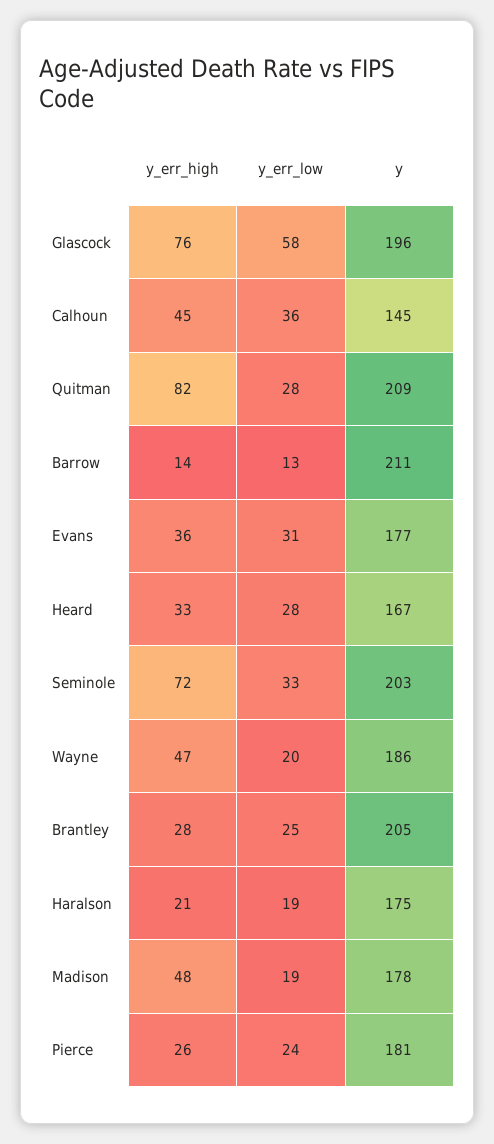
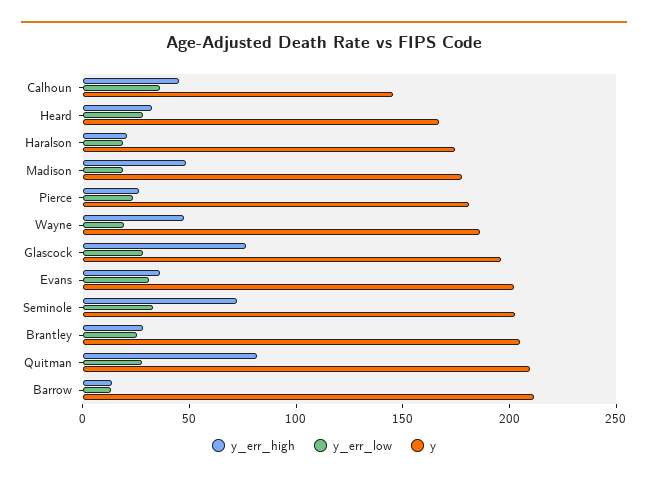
  {
    "y_err_high": {
      "Glascock": 76,
      "Calhoun": 45,
      "Quitman": 82,
      "Barrow": 14,
      "Evans": 36,
      "Heard": 33,
      "Seminole": 72,
      "Wayne": 47,
      "Brantley": 28,
      "Haralson": 21,
      "Madison": 48,
      "Pierce": 26
    },
    "y_err_low": {
-     "Glascock": 58,
+     "Glascock": 30,
      "Calhoun": 36,
      "Quitman": 28,
      "Barrow": 13,
      "Evans": 31,
      "Heard": 28,
      "Seminole": 33,
      "Wayne": 20,
      "Brantley": 25,
      "Haralson": 19,
      "Madison": 19,
      "Pierce": 24
    },
    "y": {
      "Glascock": 196,
      "Calhoun": 145,
      "Quitman": 209,
      "Barrow": 211,
-     "Evans": 177,
+     "Evans": 200,
      "Heard": 167,
      "Seminole": 203,
      "Wayne": 186,
      "Brantley": 205,
      "Haralson": 175,
      "Madison": 178,
      "Pierce": 181
    }
  }

